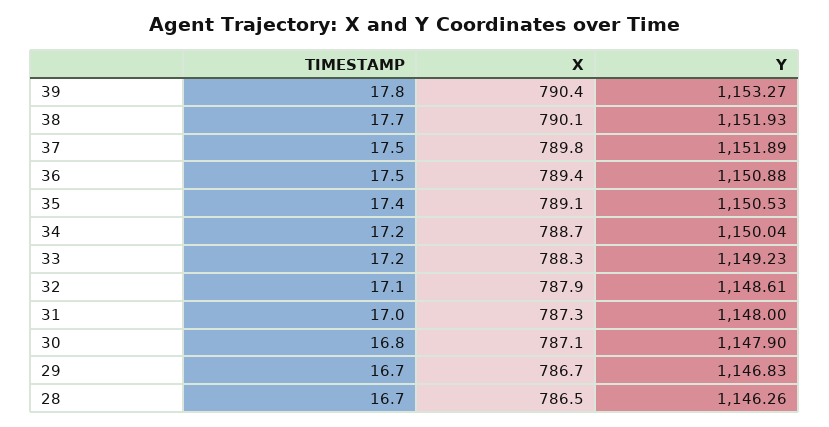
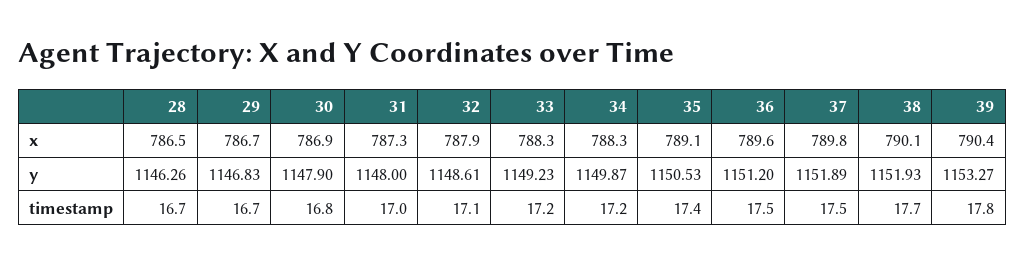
  {
    "TIMESTAMP": {
      "39": 17.8,
      "38": 17.7,
      "37": 17.5,
      "36": 17.5,
      "35": 17.4,
      "34": 17.2,
      "33": 17.2,
      "32": 17.1,
      "31": 17,
      "30": 16.8,
      "29": 16.7,
      "28": 16.7
    },
    "X": {
      "39": 790.4,
      "38": 790.1,
      "37": 789.8,
-     "36": 789.4,
+     "36": 789.6,
      "35": 789.1,
-     "34": 788.7,
+     "34": 788.3,
      "33": 788.3,
      "32": 787.9,
      "31": 787.3,
-     "30": 787.1,
+     "30": 786.9,
      "29": 786.7,
      "28": 786.5
    },
    "Y": {
      "39": 1153.27,
      "38": 1151.93,
      "37": 1151.89,
-     "36": 1150.88,
+     "36": 1151.2,
      "35": 1150.53,
-     "34": 1150.04,
+     "34": 1149.87,
      "33": 1149.23,
      "32": 1148.61,
      "31": 1148,
      "30": 1147.9,
      "29": 1146.83,
      "28": 1146.26
    }
  }

